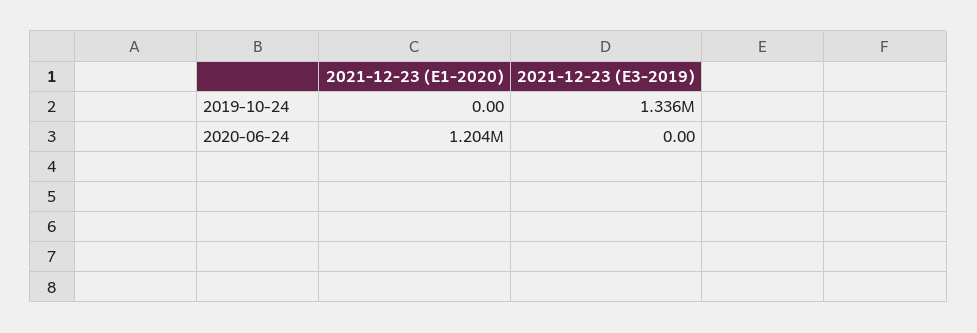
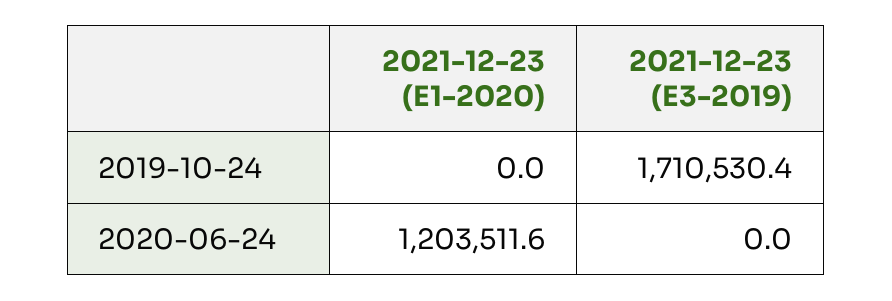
  {
    "2021-12-23 (E1-2020)": {
      "2019-10-24": 0,
      "2020-06-24": 1203511.6
    },
    "2021-12-23 (E3-2019)": {
-     "2019-10-24": 1336000,
+     "2019-10-24": 1710530.4,
      "2020-06-24": 0
    }
  }

